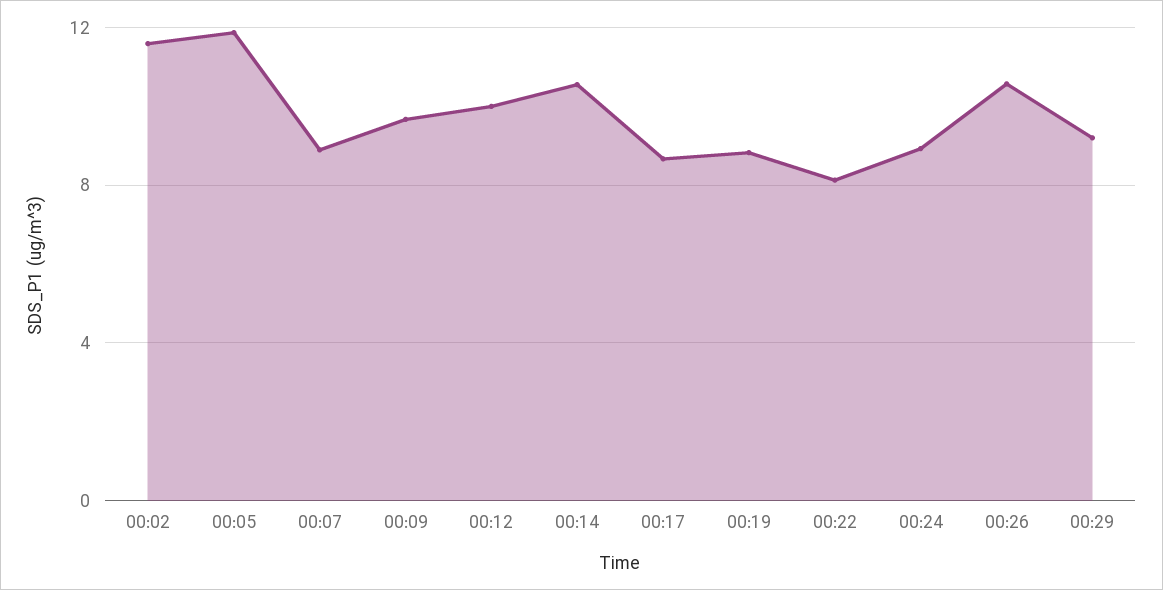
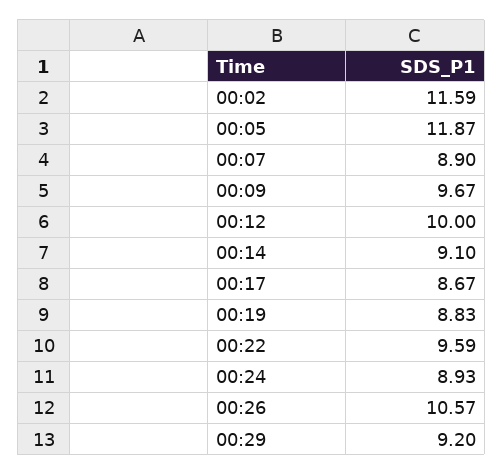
  {
    "00:02": 11.59,
    "00:05": 11.87,
    "00:07": 8.9,
    "00:09": 9.67,
    "00:12": 10,
-   "00:14": 10.5,
+   "00:14": 9.1,
    "00:17": 8.67,
    "00:19": 8.83,
-   "00:22": 8,
+   "00:22": 9.59,
    "00:24": 8.93,
    "00:26": 10.57,
    "00:29": 9.2
  }

